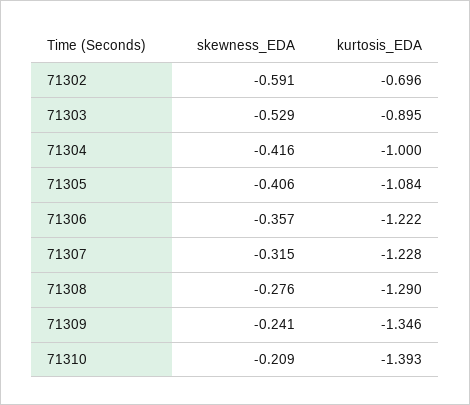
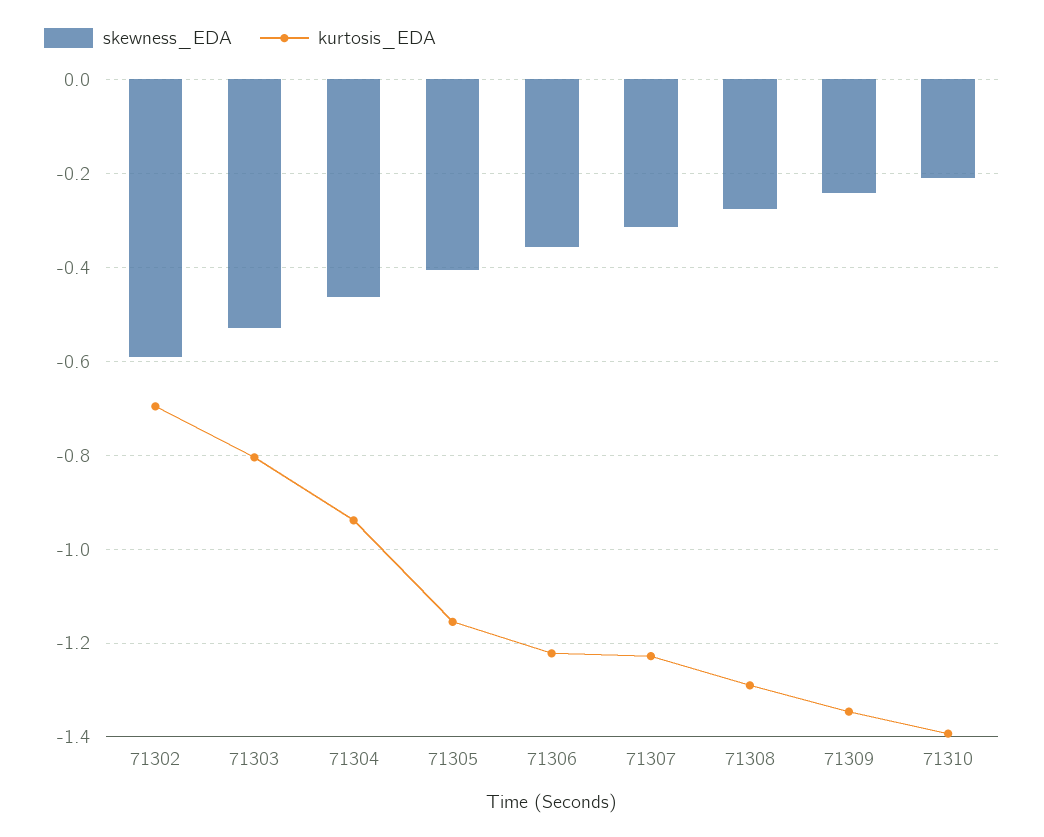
  {
    "skewness_EDA": {
      "71302": -0.591,
      "71303": -0.529,
-     "71304": -0.416,
+     "71304": -0.46,
      "71305": -0.406,
      "71306": -0.357,
      "71307": -0.315,
      "71308": -0.276,
      "71309": -0.241,
      "71310": -0.209
    },
    "kurtosis_EDA": {
      "71302": -0.696,
-     "71303": -0.895,
+     "71303": -0.8,
-     "71304": -1,
+     "71304": -0.94,
-     "71305": -1.084,
+     "71305": -1.16,
      "71306": -1.222,
      "71307": -1.228,
      "71308": -1.29,
      "71309": -1.346,
      "71310": -1.393
    }
  }

